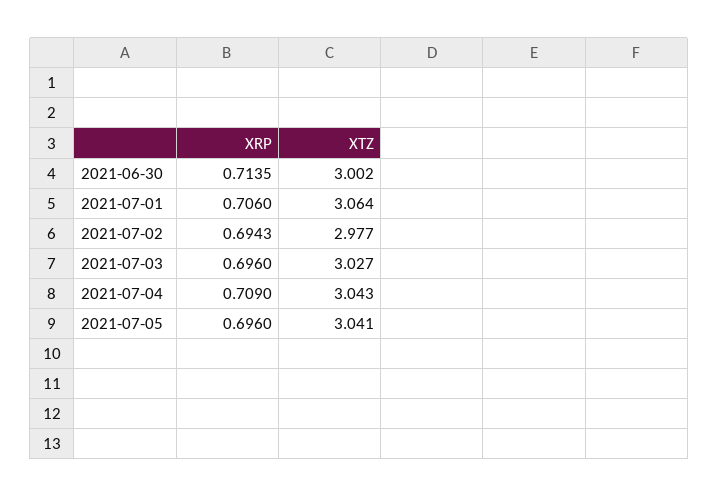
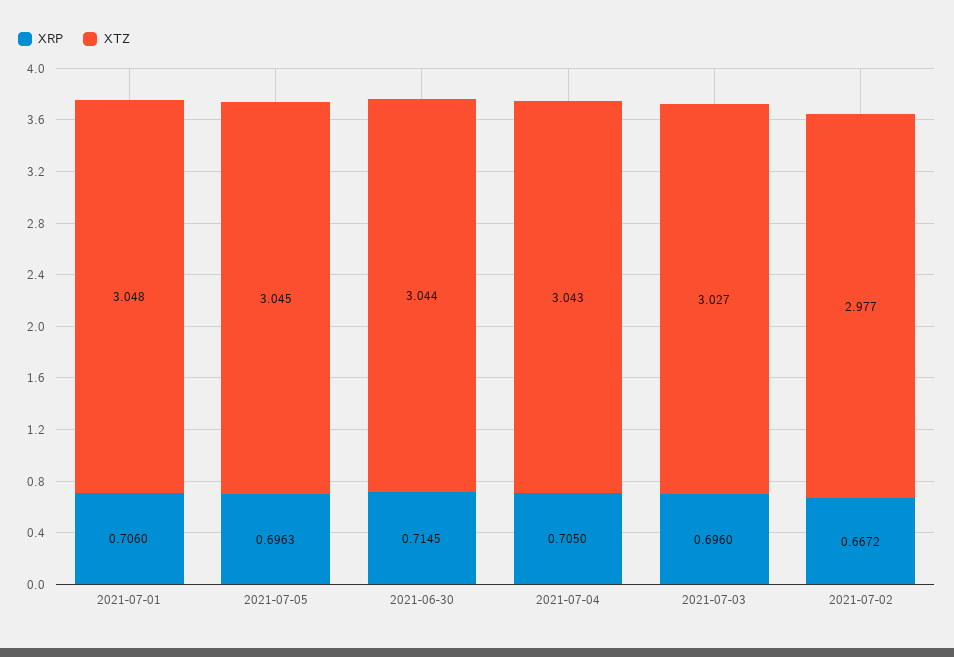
  {
    "XRP": {
-     "2021-06-30": 0.7135,
+     "2021-06-30": 0.7145,
      "2021-07-01": 0.706,
-     "2021-07-02": 0.6943,
+     "2021-07-02": 0.6672,
      "2021-07-03": 0.696,
-     "2021-07-04": 0.709,
+     "2021-07-04": 0.705,
-     "2021-07-05": 0.696
+     "2021-07-05": 0.6963
    },
    "XTZ": {
-     "2021-06-30": 3.002,
+     "2021-06-30": 3.044,
-     "2021-07-01": 3.064,
+     "2021-07-01": 3.048,
      "2021-07-02": 2.977,
      "2021-07-03": 3.027,
      "2021-07-04": 3.043,
-     "2021-07-05": 3.041
+     "2021-07-05": 3.045
    }
  }

